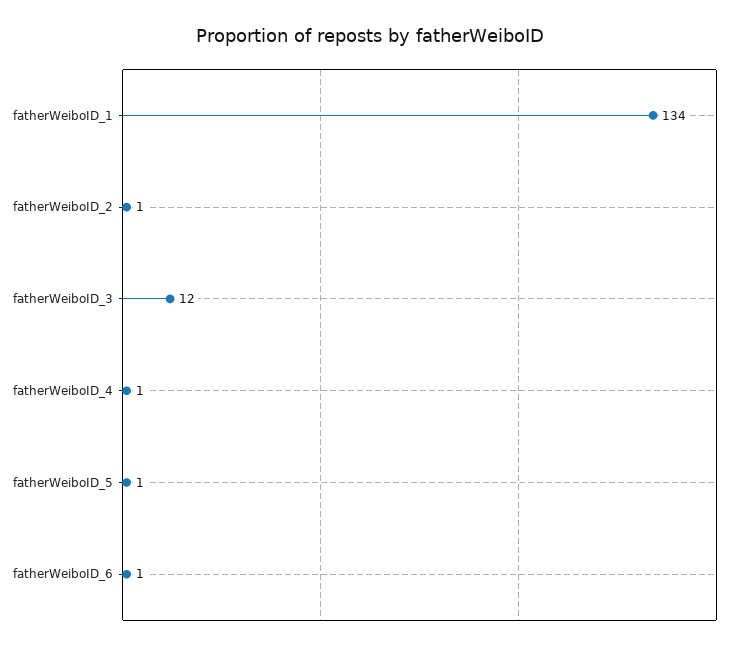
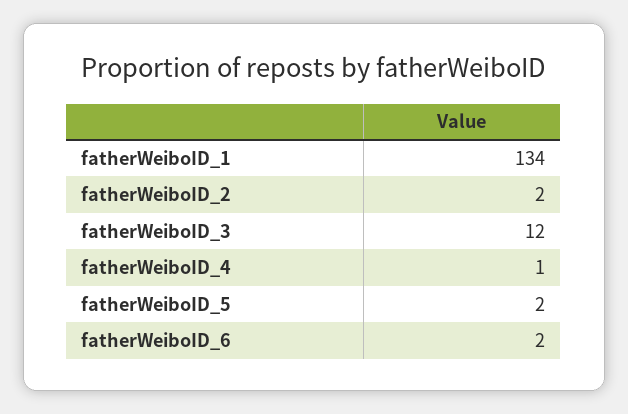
  {
    "fatherWeiboID_1": 134,
-   "fatherWeiboID_2": 1,
+   "fatherWeiboID_2": 2,
    "fatherWeiboID_3": 12,
    "fatherWeiboID_4": 1,
-   "fatherWeiboID_5": 1,
+   "fatherWeiboID_5": 2,
-   "fatherWeiboID_6": 1
+   "fatherWeiboID_6": 2
  }

